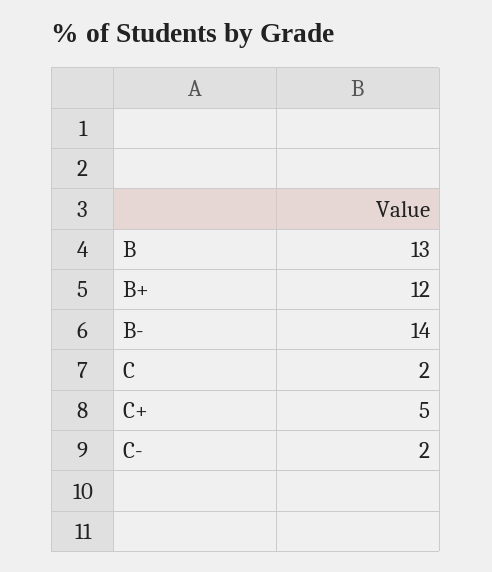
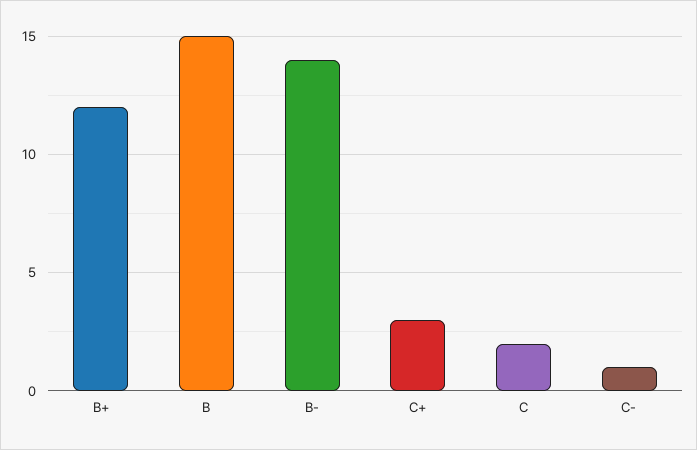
  {
-   "B": 13,
+   "B": 15,
    "B+": 12,
    "B-": 14,
    "C": 2,
-   "C+": 5,
+   "C+": 3,
-   "C-": 2
+   "C-": 1
  }

